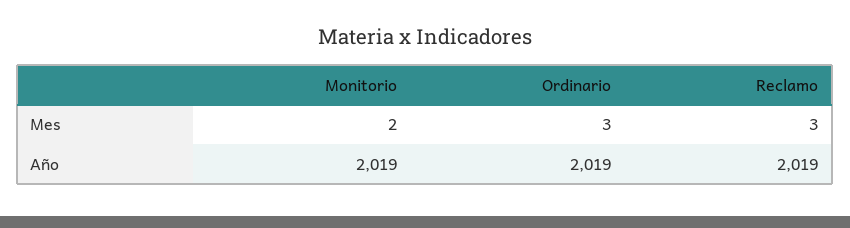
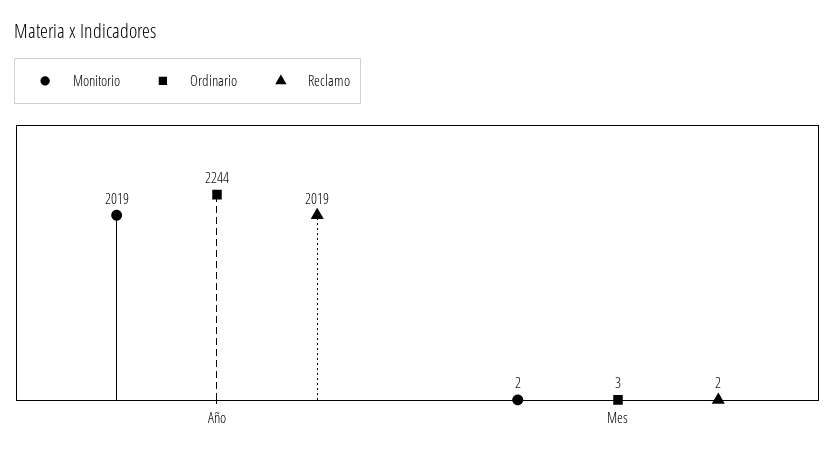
  {
    "Monitorio": {
      "Mes": 2,
      "Año": 2019
    },
    "Ordinario": {
      "Mes": 3,
-     "Año": 2019
+     "Año": 2244
    },
    "Reclamo": {
-     "Mes": 3,
+     "Mes": 2,
      "Año": 2019
    }
  }

